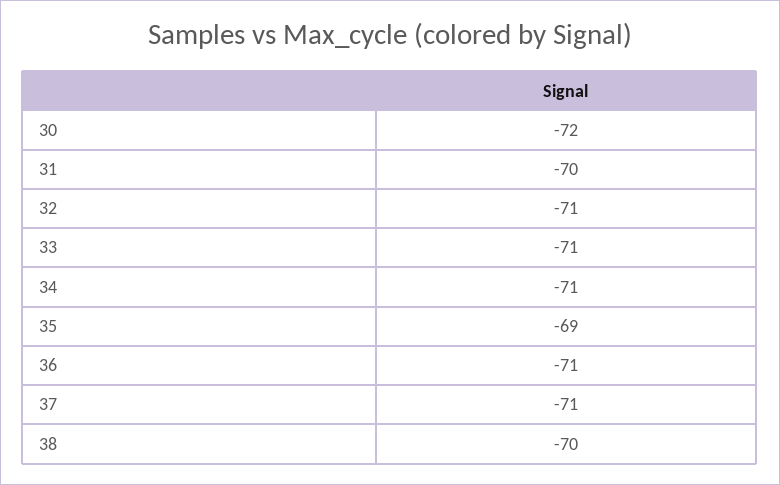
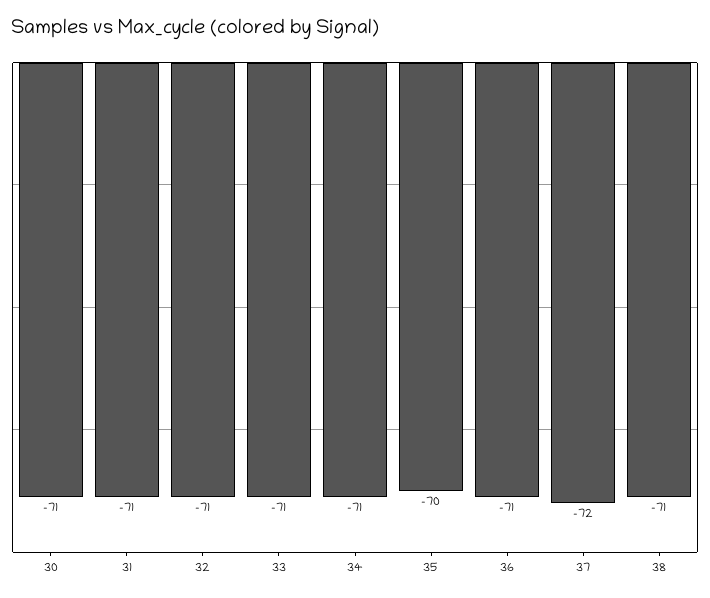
  {
-   "30": -72,
+   "30": -71,
-   "31": -70,
+   "31": -71,
    "32": -71,
    "33": -71,
    "34": -71,
-   "35": -69,
+   "35": -70,
    "36": -71,
-   "37": -71,
+   "37": -72,
-   "38": -70
+   "38": -71
  }

